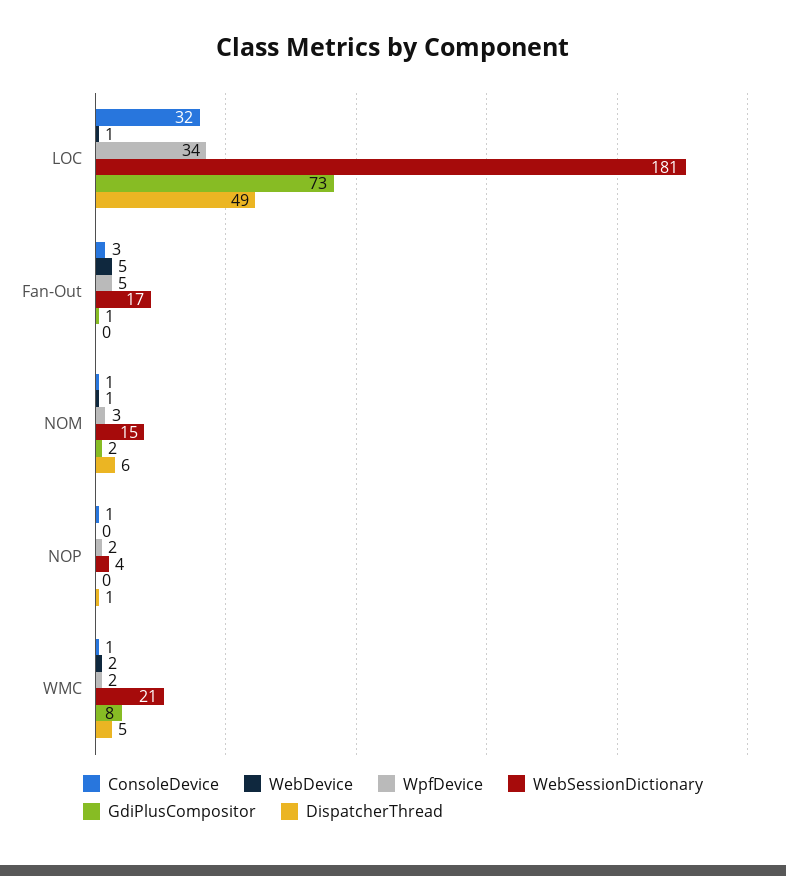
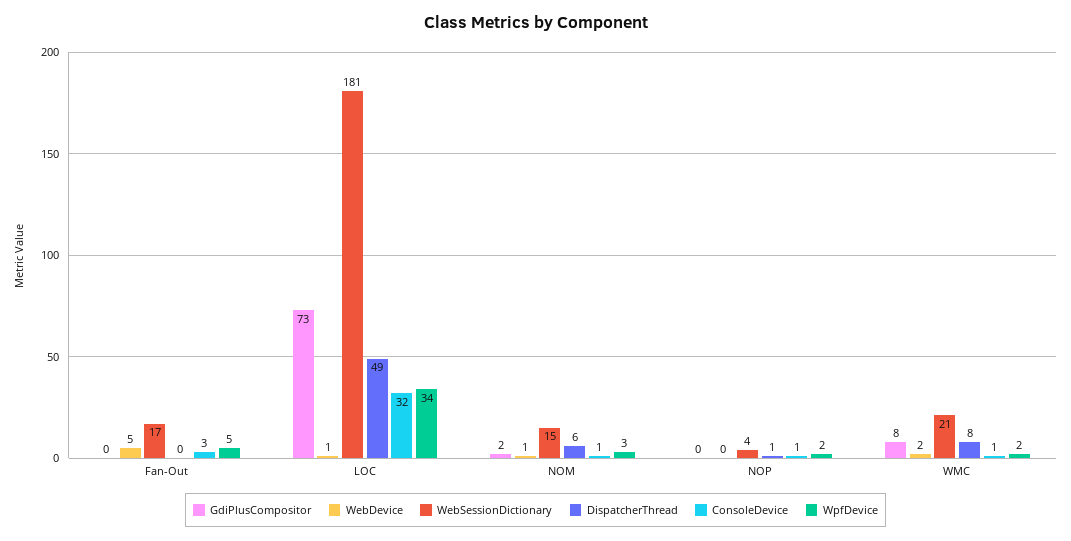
  {
    "ConsoleDevice": {
      "LOC": 32,
      "Fan-Out": 3,
      "NOM": 1,
      "NOP": 1,
      "WMC": 1
    },
    "WebDevice": {
      "LOC": 1,
      "Fan-Out": 5,
      "NOM": 1,
      "NOP": 0,
      "WMC": 2
    },
    "WpfDevice": {
      "LOC": 34,
      "Fan-Out": 5,
      "NOM": 3,
      "NOP": 2,
      "WMC": 2
    },
    "WebSessionDictionary": {
      "LOC": 181,
      "Fan-Out": 17,
      "NOM": 15,
      "NOP": 4,
      "WMC": 21
    },
    "GdiPlusCompositor": {
      "LOC": 73,
-     "Fan-Out": 1,
+     "Fan-Out": 0,
      "NOM": 2,
      "NOP": 0,
      "WMC": 8
    },
    "DispatcherThread": {
      "LOC": 49,
      "Fan-Out": 0,
      "NOM": 6,
      "NOP": 1,
-     "WMC": 5
+     "WMC": 8
    }
  }

